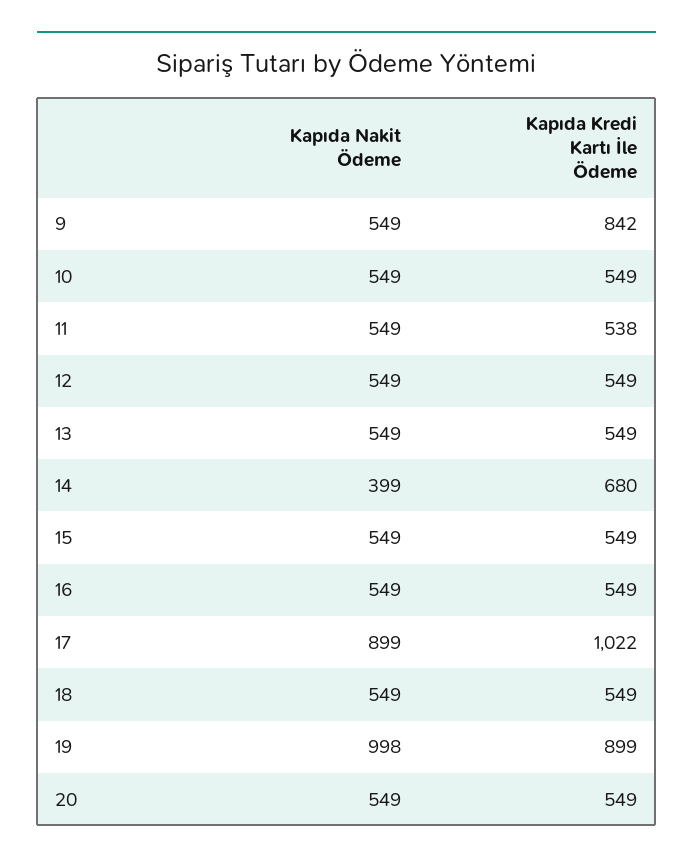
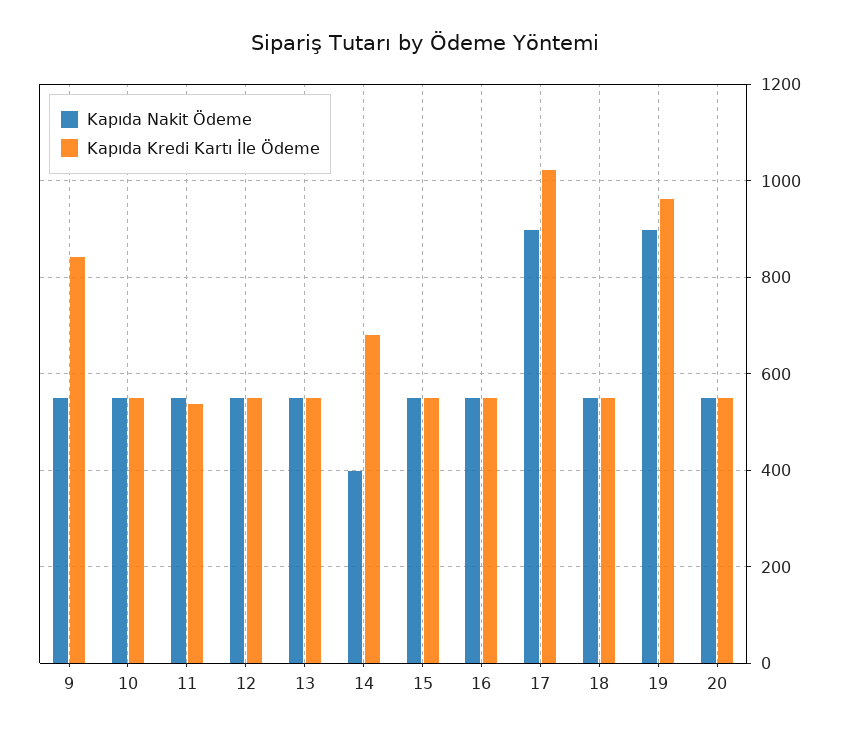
  {
    "Kapıda Nakit Ödeme": {
      "9": 549,
      "10": 549,
      "11": 549,
      "12": 549,
      "13": 549,
      "14": 399,
      "15": 549,
      "16": 549,
      "17": 899,
      "18": 549,
-     "19": 998,
+     "19": 900,
      "20": 549
    },
    "Kapıda Kredi Kartı İle Ödeme": {
      "9": 842,
      "10": 549,
      "11": 538,
      "12": 549,
      "13": 549,
      "14": 680,
      "15": 549,
      "16": 549,
      "17": 1022,
      "18": 549,
-     "19": 899,
+     "19": 960,
      "20": 549
    }
  }

